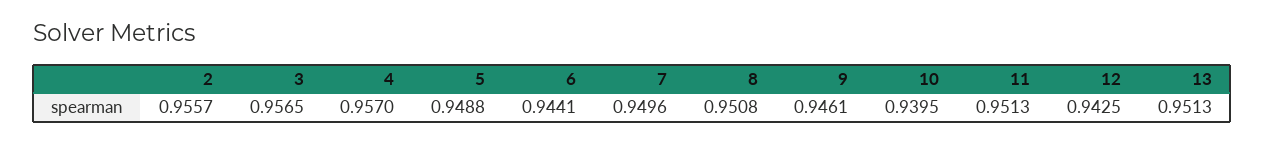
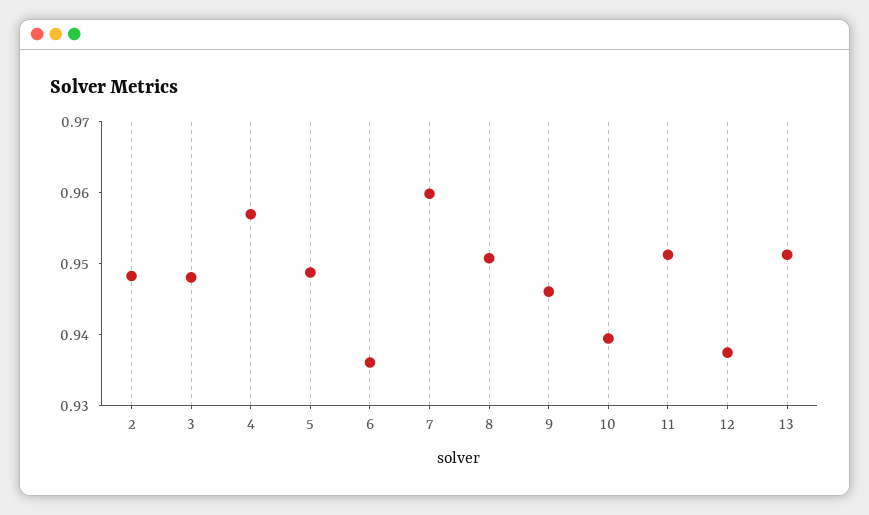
  {
-   "2": 0.9557,
+   "2": 0.948,
-   "3": 0.9565,
+   "3": 0.948,
    "4": 0.957,
    "5": 0.9488,
-   "6": 0.9441,
+   "6": 0.936,
-   "7": 0.9496,
+   "7": 0.96,
    "8": 0.9508,
    "9": 0.9461,
    "10": 0.9395,
    "11": 0.9513,
-   "12": 0.9425,
+   "12": 0.938,
    "13": 0.9513
  }

